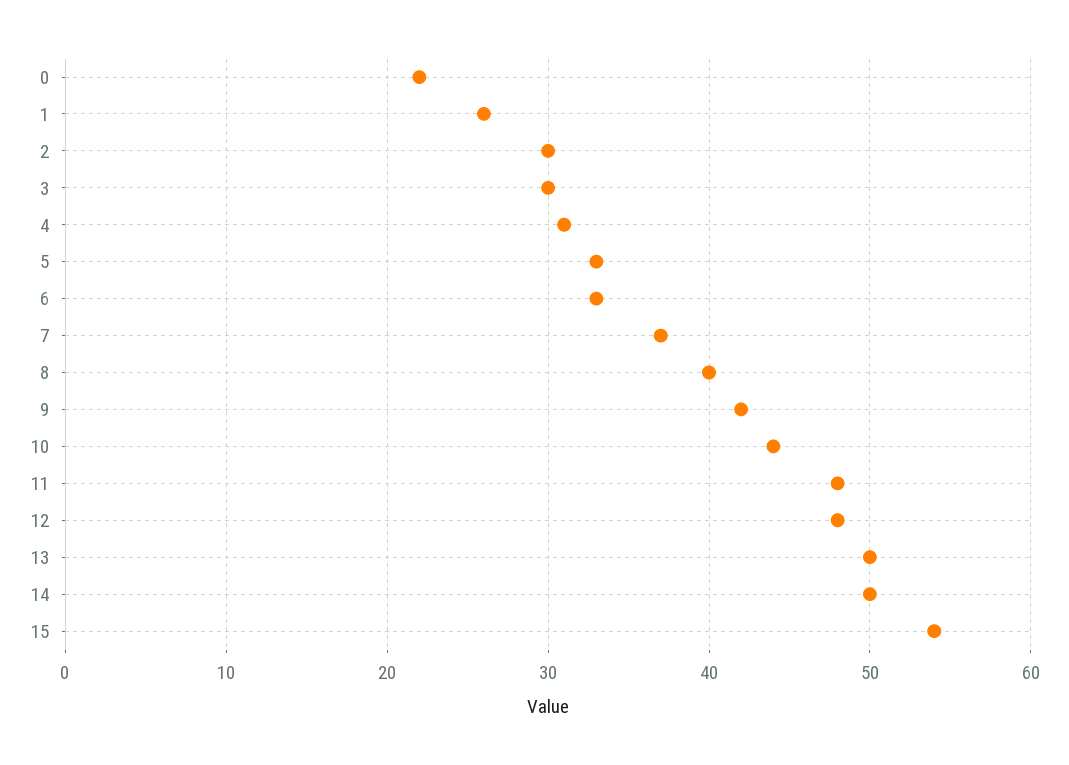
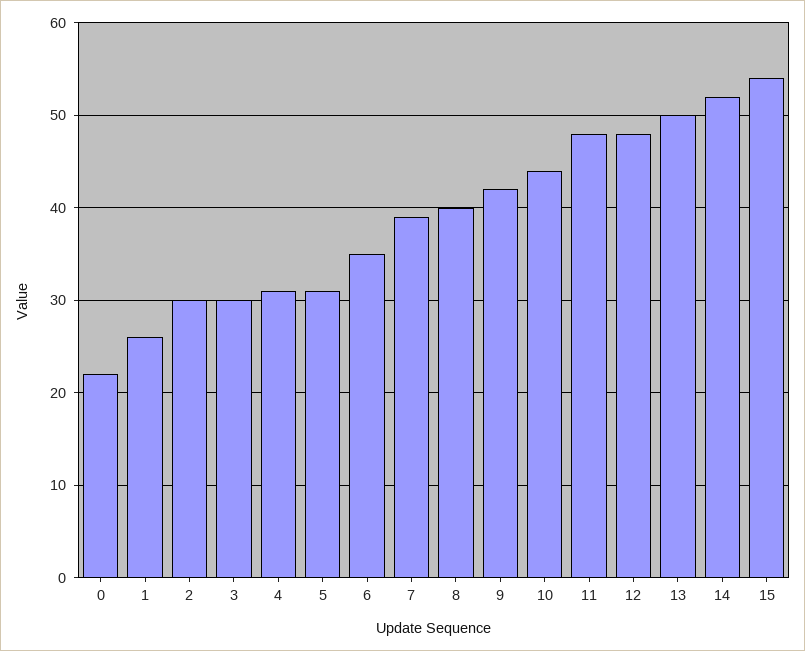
  {
    "0": 22,
    "1": 26,
    "2": 30,
    "3": 30,
    "4": 31,
-   "5": 33,
+   "5": 31,
-   "6": 33,
+   "6": 35,
-   "7": 37,
+   "7": 39,
    "8": 40,
    "9": 42,
    "10": 44,
    "11": 48,
    "12": 48,
    "13": 50,
-   "14": 50,
+   "14": 52,
    "15": 54
  }

